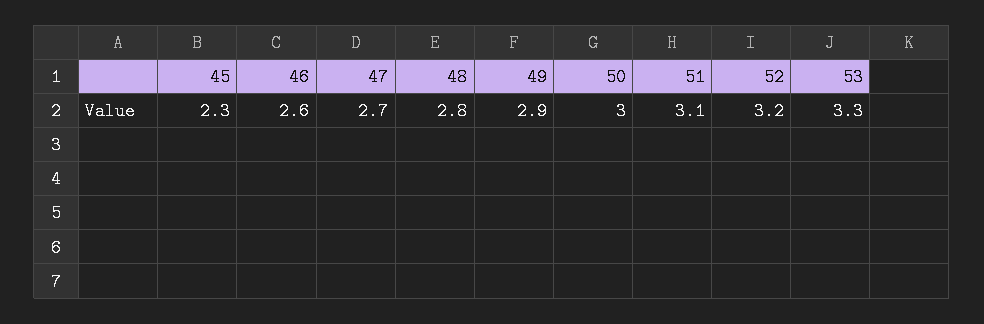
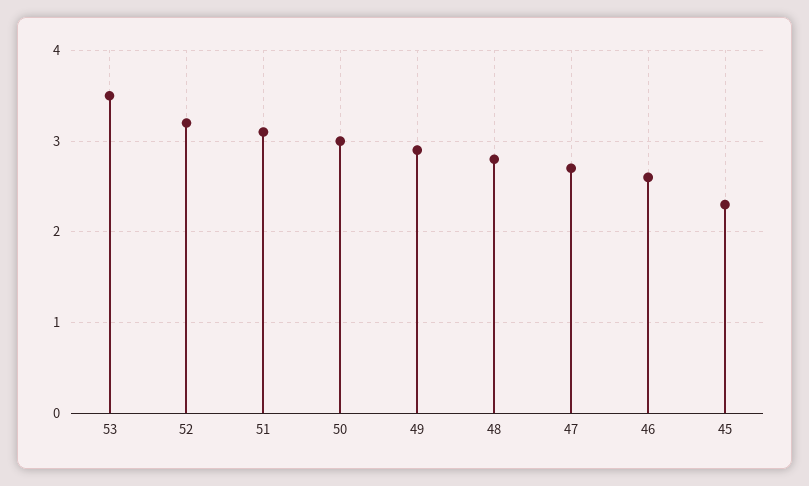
  {
    "45": 2.3,
    "46": 2.6,
    "47": 2.7,
    "48": 2.8,
    "49": 2.9,
    "50": 3,
    "51": 3.1,
    "52": 3.2,
-   "53": 3.3
+   "53": 3.5
  }

